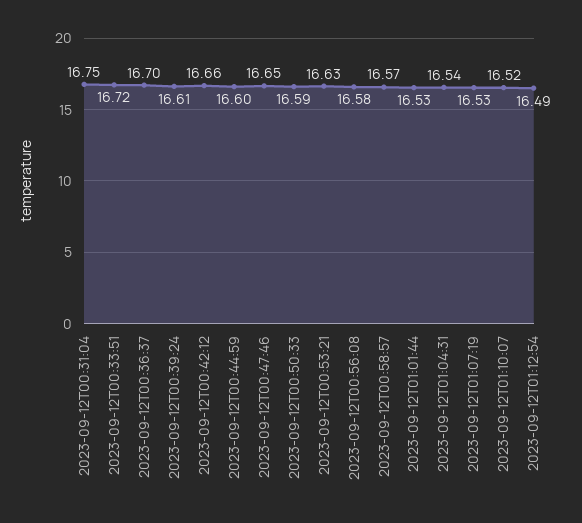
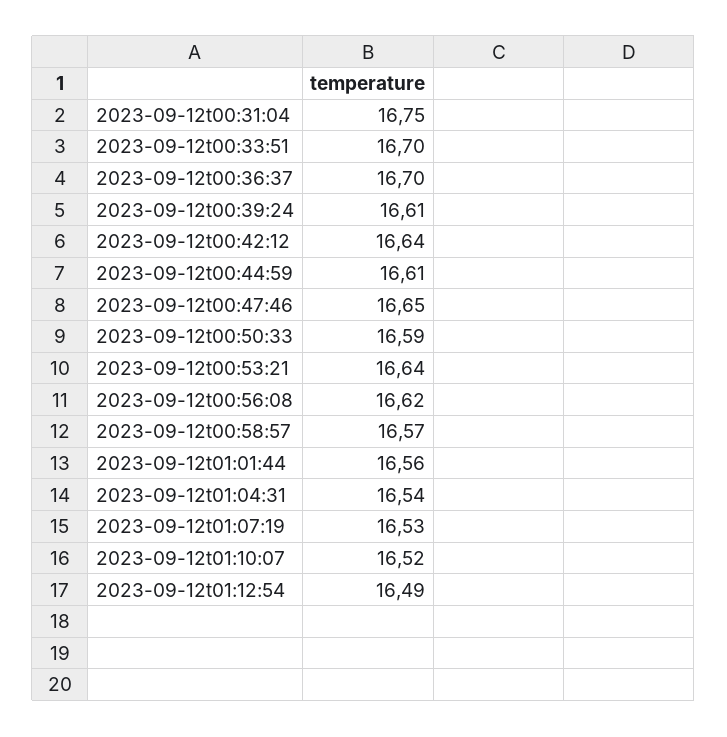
  {
    "2023-09-12T00:31:04": 16.75,
-   "2023-09-12T00:33:51": 16.72,
+   "2023-09-12T00:33:51": 16.7,
    "2023-09-12T00:36:37": 16.7,
    "2023-09-12T00:39:24": 16.61,
-   "2023-09-12T00:42:12": 16.66,
+   "2023-09-12T00:42:12": 16.64,
-   "2023-09-12T00:44:59": 16.6,
+   "2023-09-12T00:44:59": 16.61,
    "2023-09-12T00:47:46": 16.65,
    "2023-09-12T00:50:33": 16.59,
-   "2023-09-12T00:53:21": 16.63,
+   "2023-09-12T00:53:21": 16.64,
-   "2023-09-12T00:56:08": 16.58,
+   "2023-09-12T00:56:08": 16.62,
    "2023-09-12T00:58:57": 16.57,
-   "2023-09-12T01:01:44": 16.53,
+   "2023-09-12T01:01:44": 16.56,
    "2023-09-12T01:04:31": 16.54,
    "2023-09-12T01:07:19": 16.53,
    "2023-09-12T01:10:07": 16.52,
    "2023-09-12T01:12:54": 16.49
  }

